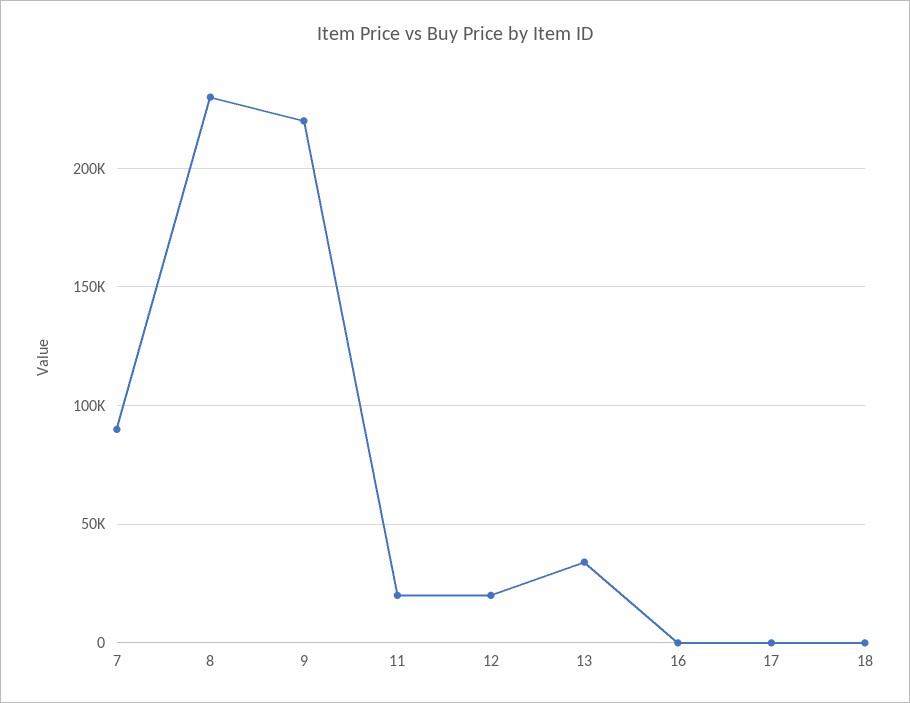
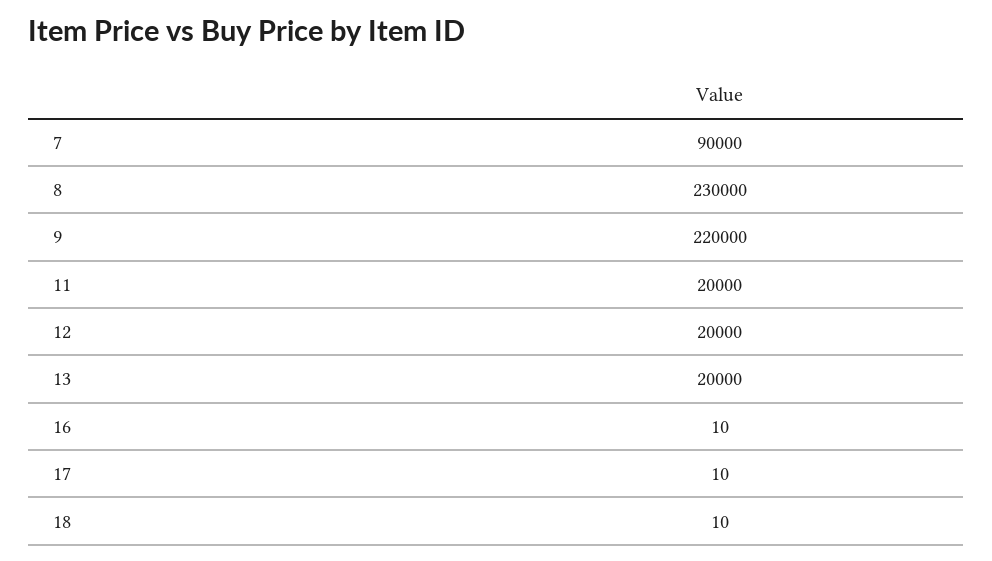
  {
    "7": 90000,
    "8": 230000,
    "9": 220000,
    "11": 20000,
    "12": 20000,
-   "13": 35000,
+   "13": 20000,
    "16": 10,
    "17": 10,
    "18": 10
  }

